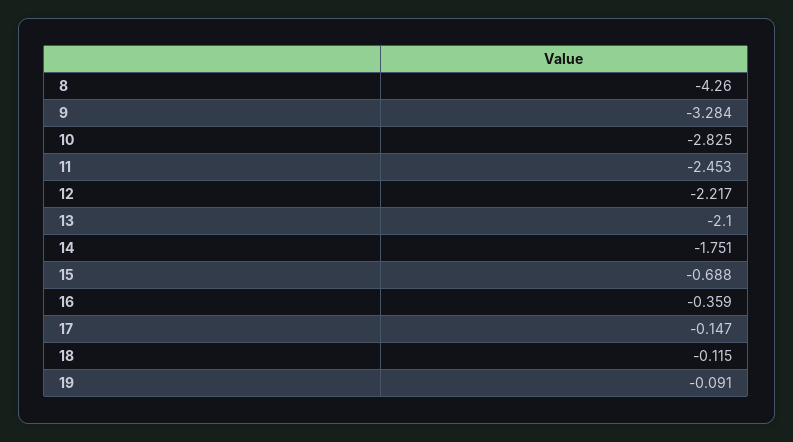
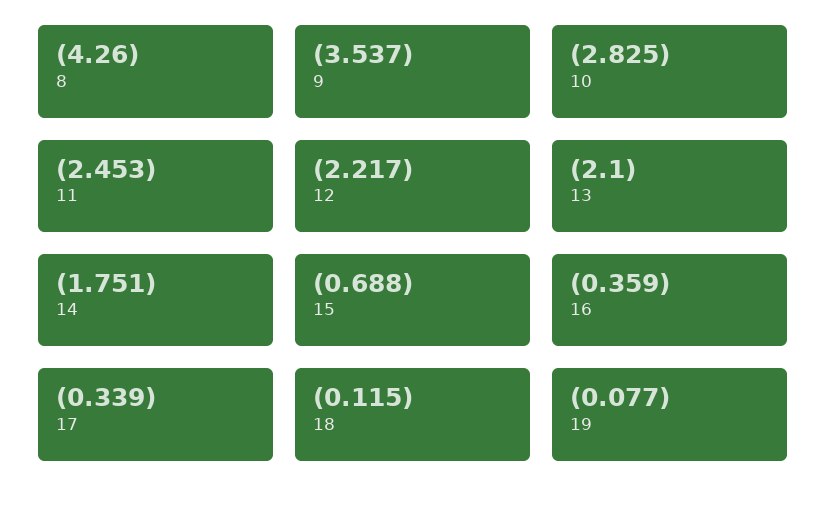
  {
    "8": -4.26,
-   "9": -3.284,
+   "9": -3.537,
    "10": -2.825,
    "11": -2.453,
    "12": -2.217,
    "13": -2.1,
    "14": -1.751,
    "15": -0.688,
    "16": -0.359,
-   "17": -0.147,
+   "17": -0.339,
    "18": -0.115,
-   "19": -0.091
+   "19": -0.077
  }

